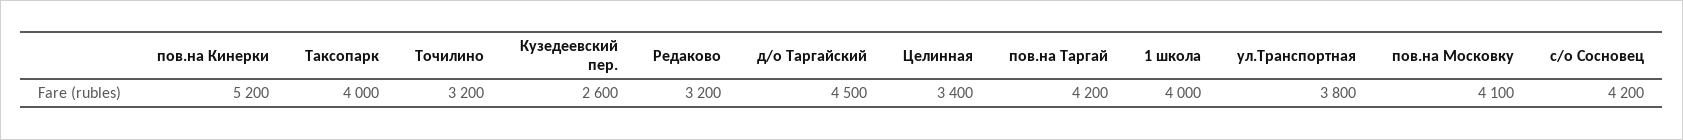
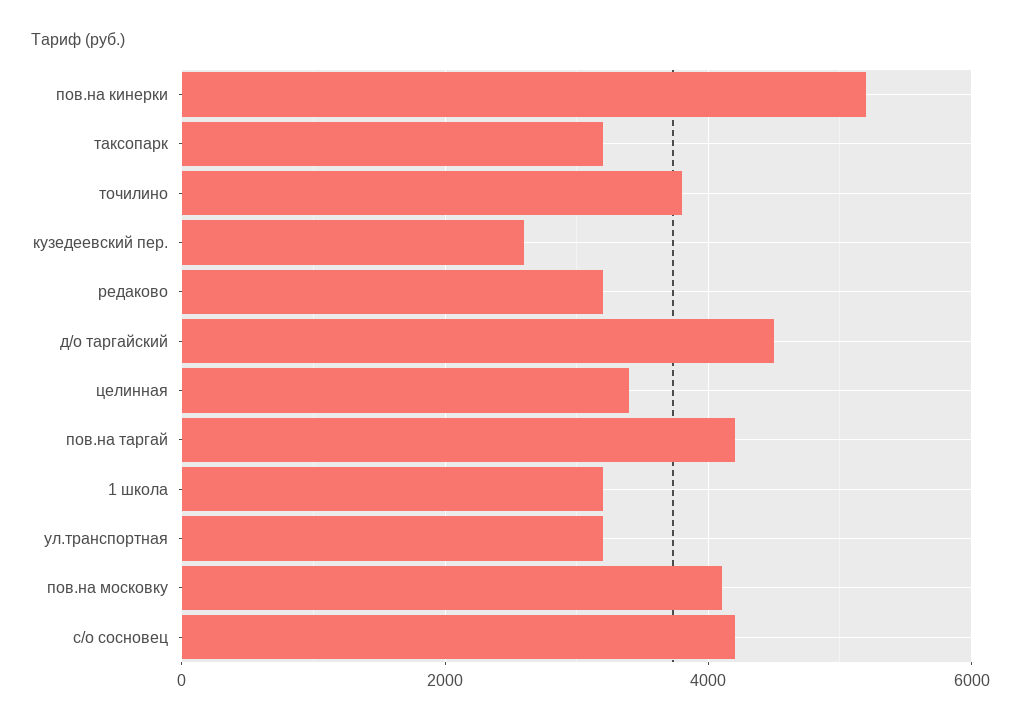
  {
    "пов.на Кинерки": 5200,
-   "Таксопарк": 4000,
+   "Таксопарк": 3200,
-   "Точилино": 3200,
+   "Точилино": 3800,
    "Кузедеевский пер.": 2600,
    "Редаково": 3200,
    "д/о Таргайский": 4500,
    "Целинная": 3400,
    "пов.на Таргай": 4200,
-   "1 школа": 4000,
+   "1 школа": 3200,
-   "ул.Транспортная": 3800,
+   "ул.Транспортная": 3200,
    "пов.на Московку": 4100,
    "с/о Сосновец": 4200
  }

